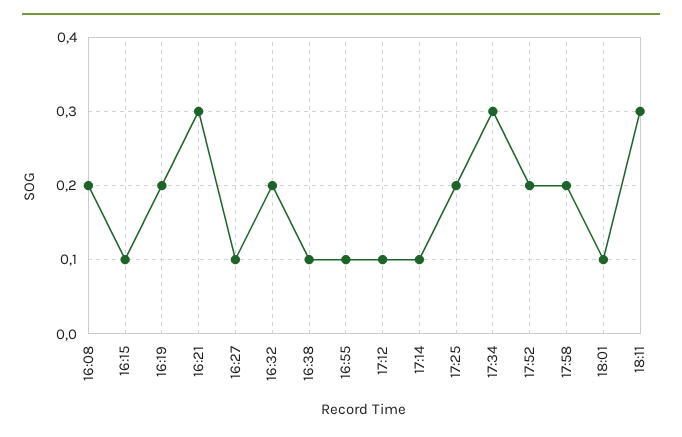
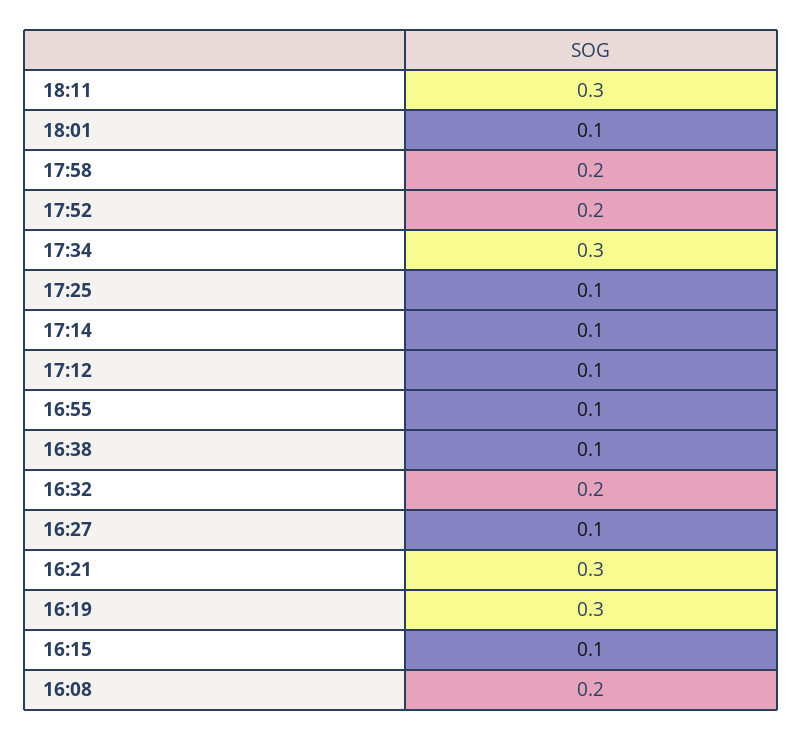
  {
    "16:08": 0.2,
    "16:15": 0.1,
-   "16:19": 0.2,
+   "16:19": 0.3,
    "16:21": 0.3,
    "16:27": 0.1,
    "16:32": 0.2,
    "16:38": 0.1,
    "16:55": 0.1,
    "17:12": 0.1,
    "17:14": 0.1,
-   "17:25": 0.2,
+   "17:25": 0.1,
    "17:34": 0.3,
    "17:52": 0.2,
    "17:58": 0.2,
    "18:01": 0.1,
    "18:11": 0.3
  }

